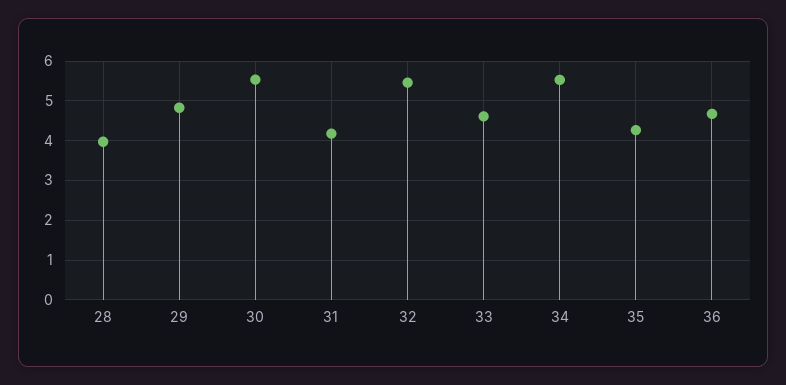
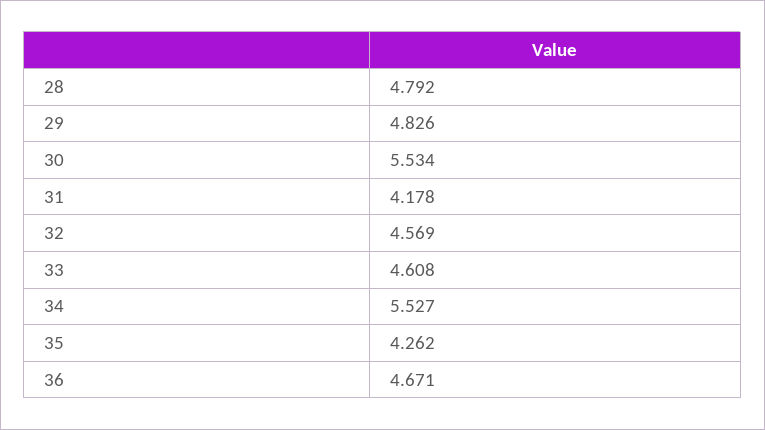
  {
-   "28": 4,
+   "28": 4.792,
    "29": 4.826,
    "30": 5.534,
    "31": 4.178,
-   "32": 5.4,
+   "32": 4.569,
    "33": 4.608,
    "34": 5.527,
    "35": 4.262,
    "36": 4.671
  }

